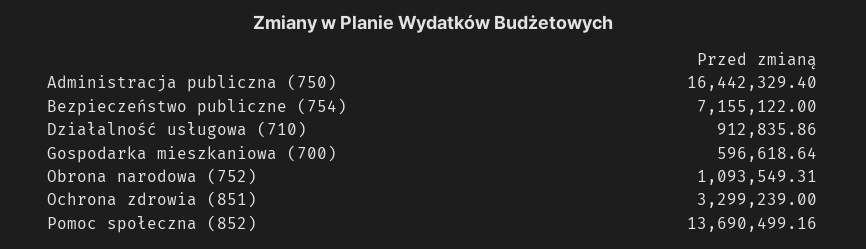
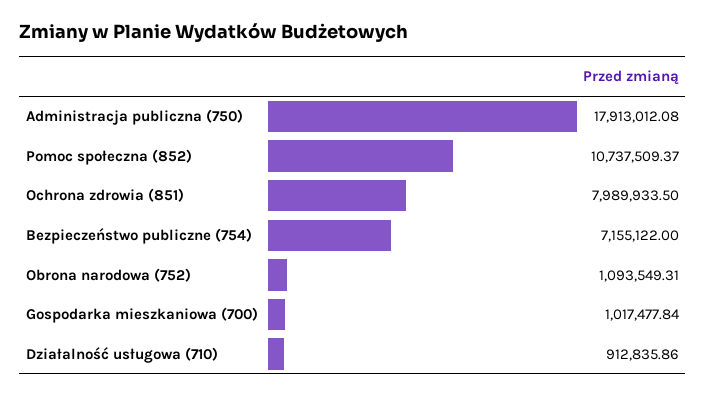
  {
-   "Administracja publiczna (750)": 16442329.4,
+   "Administracja publiczna (750)": 17913012.08,
    "Bezpieczeństwo publiczne (754)": 7155122,
    "Działalność usługowa (710)": 912835.86,
-   "Gospodarka mieszkaniowa (700)": 596618.64,
+   "Gospodarka mieszkaniowa (700)": 1017477.84,
    "Obrona narodowa (752)": 1093549.31,
-   "Ochrona zdrowia (851)": 3299239,
+   "Ochrona zdrowia (851)": 7989933.5,
-   "Pomoc społeczna (852)": 13690499.16
+   "Pomoc społeczna (852)": 10737509.37
  }

